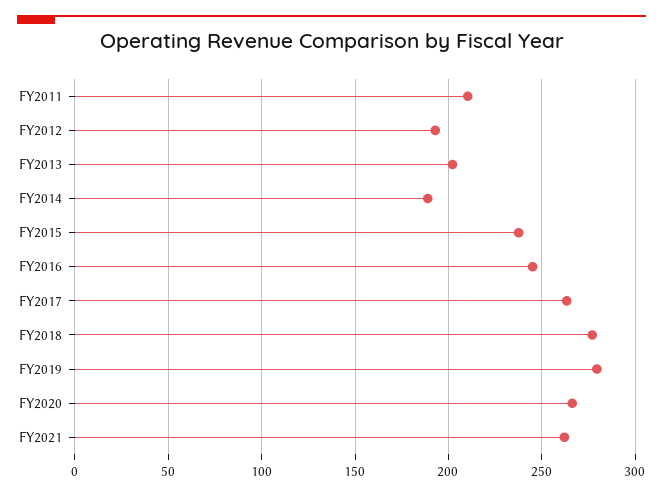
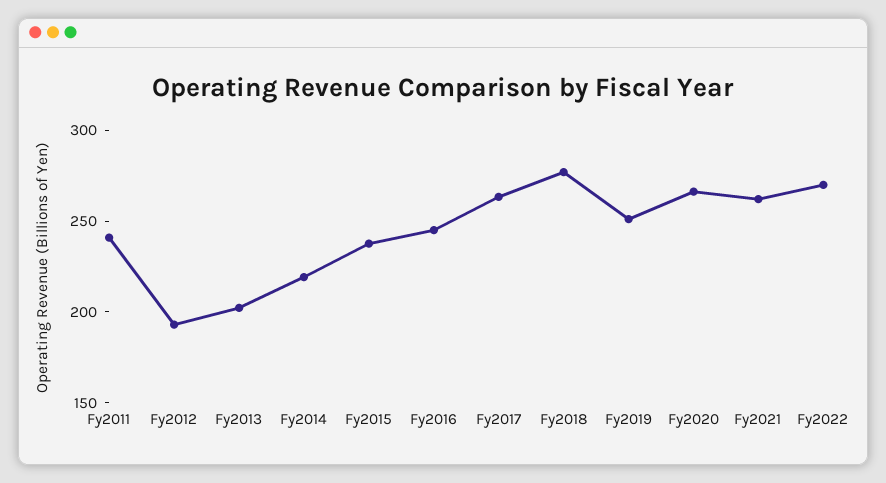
  {
-   "FY2011": 210,
+   "FY2011": 240,
    "FY2012": 195,
    "FY2013": 200,
-   "FY2014": 190,
+   "FY2014": 220,
    "FY2015": 240,
    "FY2016": 245,
    "FY2017": 265,
    "FY2018": 275,
-   "FY2019": 280,
+   "FY2019": 250,
    "FY2020": 265,
-   "FY2021": 260
+   "FY2021": 260,
+   "Fy2022": 270
  }

